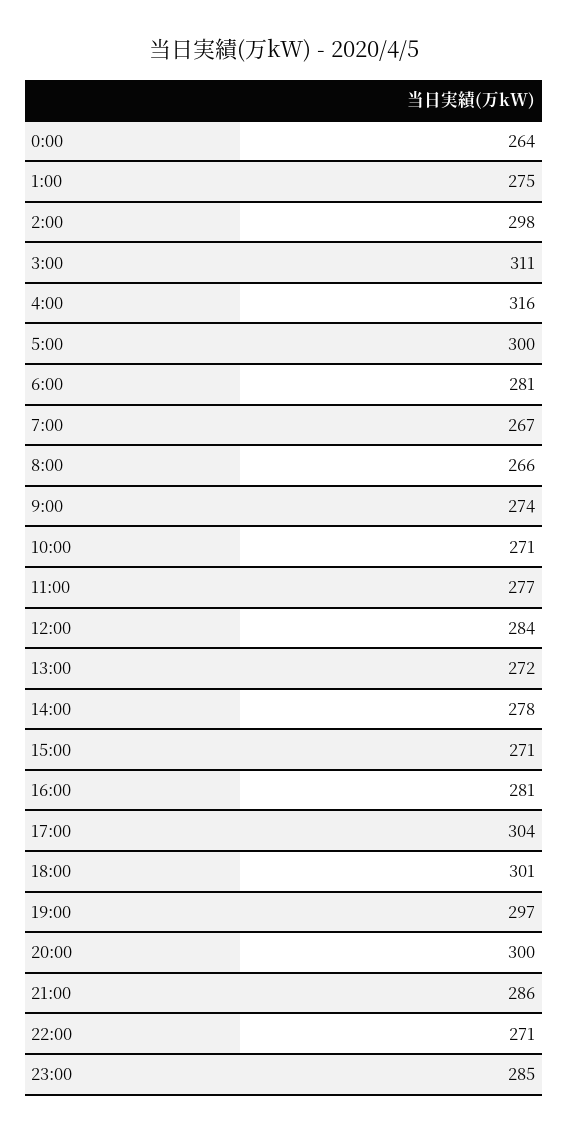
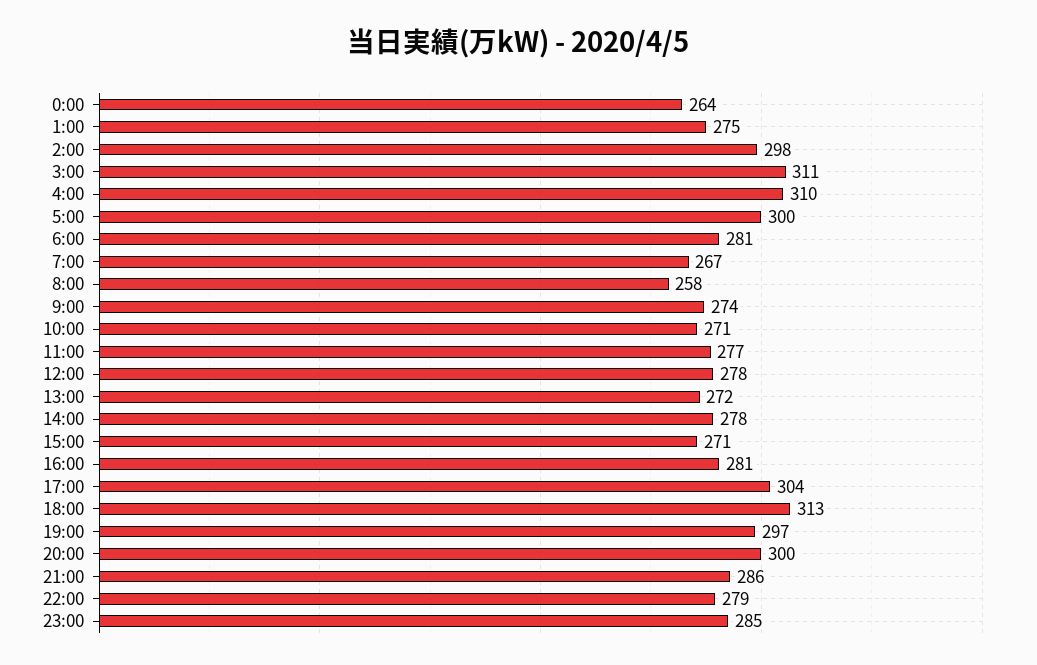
  {
    "0:00": 264,
    "1:00": 275,
    "2:00": 298,
    "3:00": 311,
-   "4:00": 316,
+   "4:00": 310,
    "5:00": 300,
    "6:00": 281,
    "7:00": 267,
-   "8:00": 266,
+   "8:00": 258,
    "9:00": 274,
    "10:00": 271,
    "11:00": 277,
-   "12:00": 284,
+   "12:00": 278,
    "13:00": 272,
    "14:00": 278,
    "15:00": 271,
    "16:00": 281,
    "17:00": 304,
-   "18:00": 301,
+   "18:00": 313,
    "19:00": 297,
    "20:00": 300,
    "21:00": 286,
-   "22:00": 271,
+   "22:00": 279,
    "23:00": 285
  }

